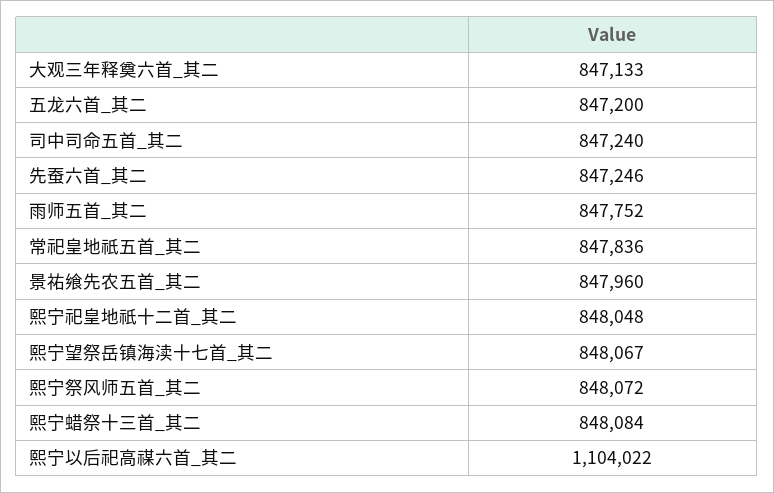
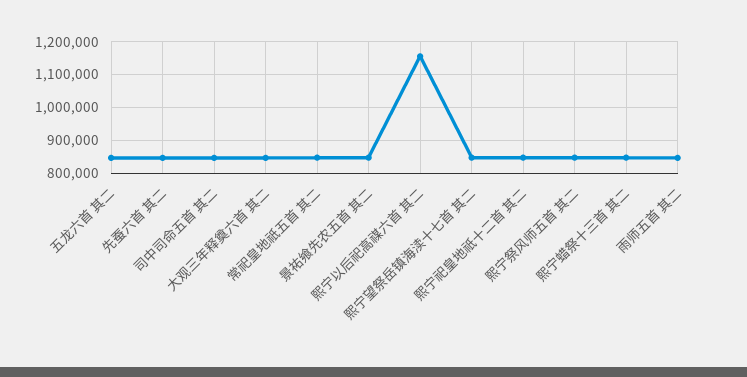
  {
    "大观三年释奠六首_其二": 847133,
    "五龙六首_其二": 847200,
    "司中司命五首_其二": 847240,
    "先蚕六首_其二": 847246,
    "雨师五首_其二": 847752,
    "常祀皇地祇五首_其二": 847836,
    "景祐飨先农五首_其二": 847960,
    "熙宁祀皇地祇十二首_其二": 848048,
    "熙宁望祭岳镇海渎十七首_其二": 848067,
    "熙宁祭风师五首_其二": 848072,
    "熙宁蜡祭十三首_其二": 848084,
-   "熙宁以后祀高禖六首_其二": 1104022
+   "熙宁以后祀高禖六首_其二": 1160000
  }

